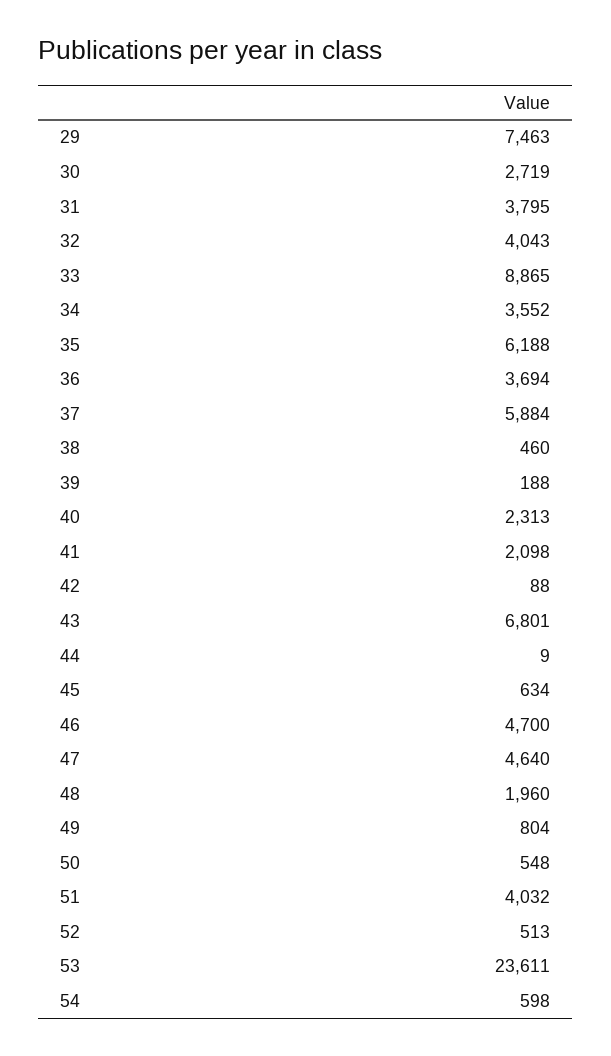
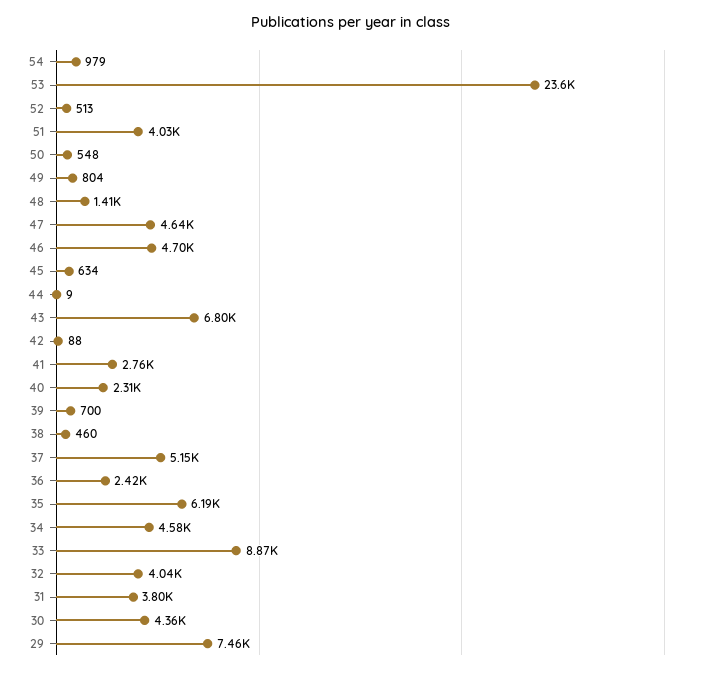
  {
    "29": 7463,
-   "30": 2719,
+   "30": 4360,
    "31": 3795,
    "32": 4043,
    "33": 8865,
-   "34": 3552,
+   "34": 4580,
    "35": 6188,
-   "36": 3694,
+   "36": 2420,
-   "37": 5884,
+   "37": 5150,
    "38": 460,
-   "39": 188,
+   "39": 700,
    "40": 2313,
-   "41": 2098,
+   "41": 2760,
    "42": 88,
    "43": 6801,
    "44": 9,
    "45": 634,
    "46": 4700,
    "47": 4640,
-   "48": 1960,
+   "48": 1410,
    "49": 804,
    "50": 548,
    "51": 4032,
    "52": 513,
    "53": 23611,
-   "54": 598
+   "54": 979
  }

